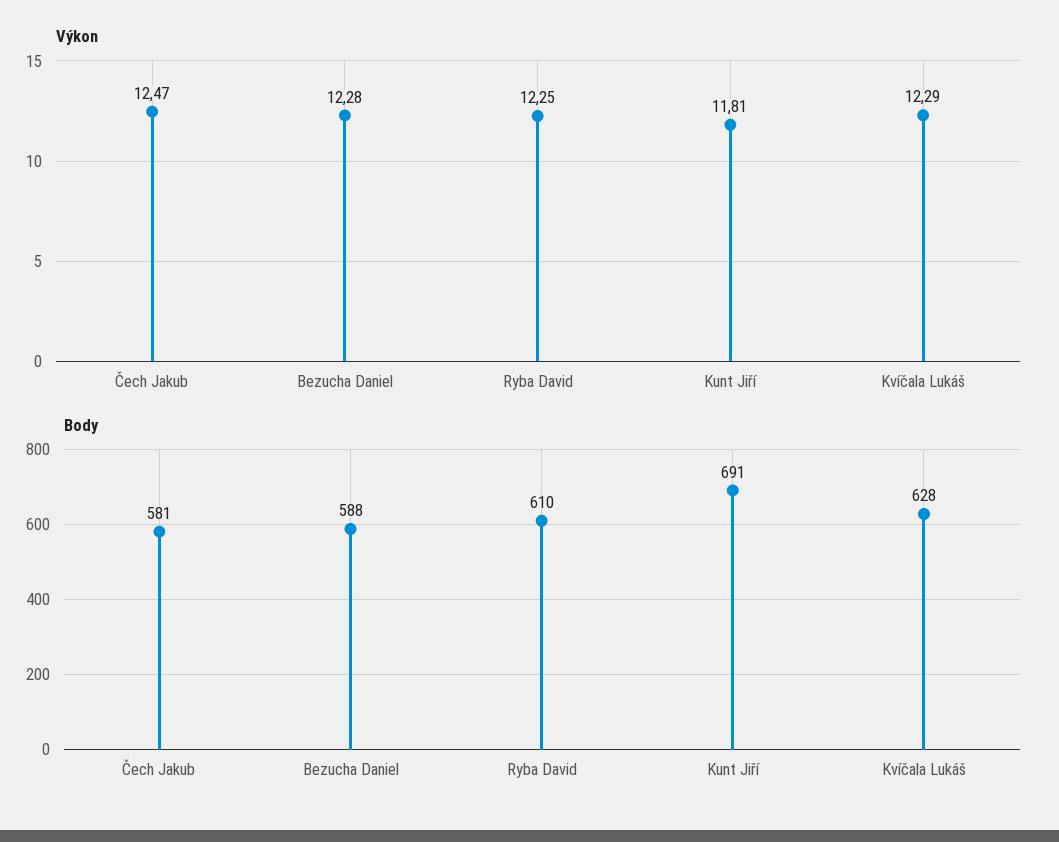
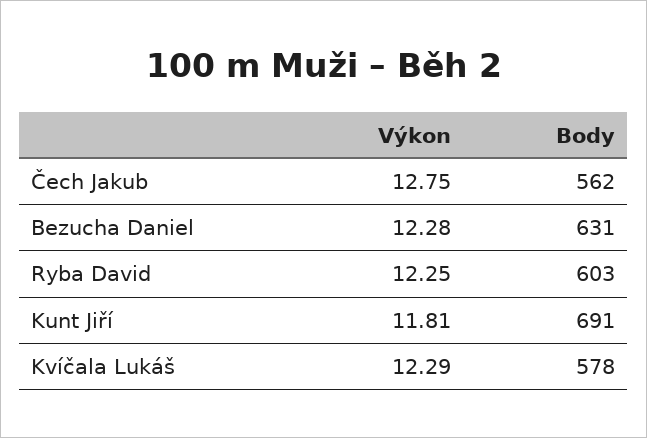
  {
    "Výkon": {
-     "Čech Jakub": 12.47,
+     "Čech Jakub": 12.75,
      "Bezucha Daniel": 12.28,
      "Ryba David": 12.25,
      "Kunt Jiří": 11.81,
      "Kvíčala Lukáš": 12.29
    },
    "Body": {
-     "Čech Jakub": 581,
+     "Čech Jakub": 562,
-     "Bezucha Daniel": 588,
+     "Bezucha Daniel": 631,
-     "Ryba David": 610,
+     "Ryba David": 603,
      "Kunt Jiří": 691,
-     "Kvíčala Lukáš": 628
+     "Kvíčala Lukáš": 578
    }
  }

